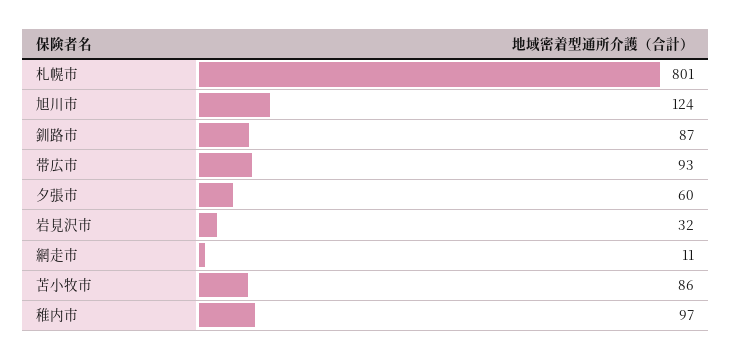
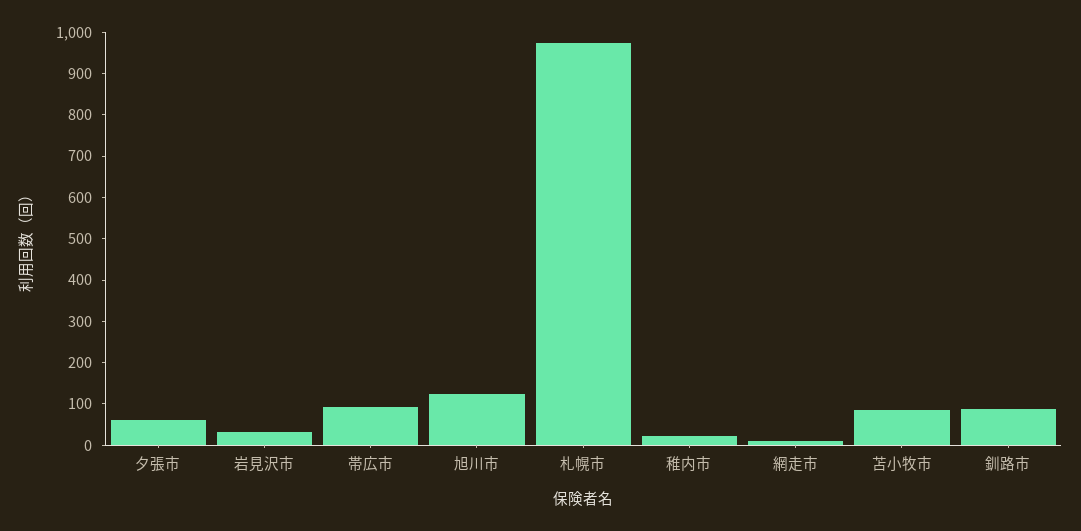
  {
-   "札幌市": 801,
+   "札幌市": 980,
    "旭川市": 124,
    "釧路市": 87,
    "帯広市": 93,
    "夕張市": 60,
    "岩見沢市": 32,
    "網走市": 11,
    "苫小牧市": 86,
-   "稚内市": 97
+   "稚内市": 20
  }

